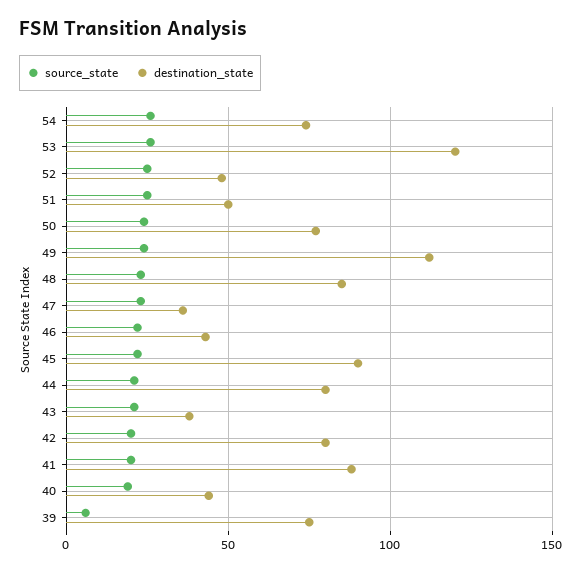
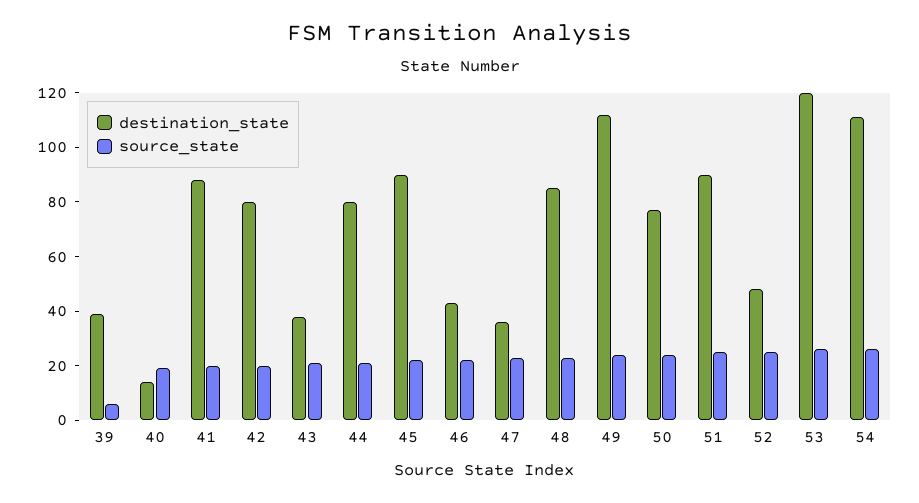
  {
    "source_state": {
      "54": 25,
      "53": 25,
      "52": 25,
      "51": 25,
      "50": 25,
      "49": 25,
      "48": 25,
      "47": 25,
      "46": 20,
      "45": 20,
      "44": 20,
      "43": 20,
      "42": 20,
      "41": 20,
      "40": 20,
      "39": 5
    },
    "destination_state": {
-     "54": 75,
+     "54": 110,
      "53": 120,
      "52": 50,
-     "51": 50,
+     "51": 90,
      "50": 75,
      "49": 110,
      "48": 85,
      "47": 35,
      "46": 45,
      "45": 90,
      "44": 80,
      "43": 40,
      "42": 80,
      "41": 90,
-     "40": 45,
+     "40": 15,
-     "39": 75
+     "39": 40
    }
  }

